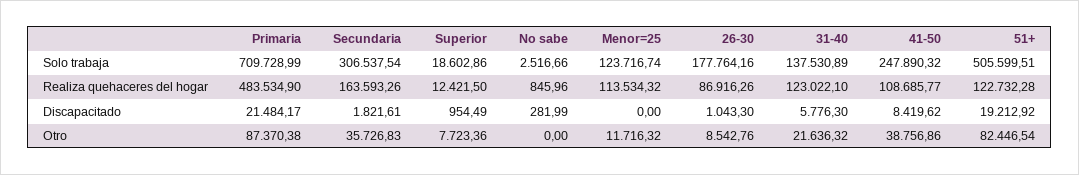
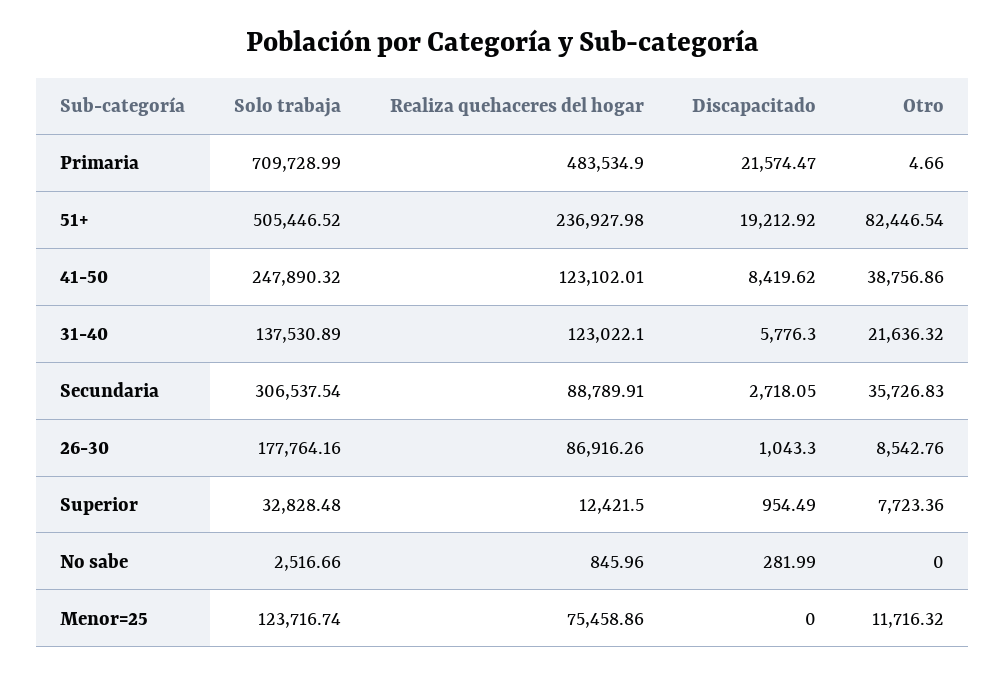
  {
    "Primaria": {
      "Solo trabaja": 709728.99,
      "Realiza quehaceres del hogar": 483534.9,
-     "Discapacitado": 21484.17,
+     "Discapacitado": 21574.47,
-     "Otro": 87370.38
+     "Otro": 4.66
    },
    "Secundaria": {
      "Solo trabaja": 306537.54,
-     "Realiza quehaceres del hogar": 163593.26,
+     "Realiza quehaceres del hogar": 88789.91,
-     "Discapacitado": 1821.61,
+     "Discapacitado": 2718.05,
      "Otro": 35726.83
    },
    "Superior": {
-     "Solo trabaja": 18602.86,
+     "Solo trabaja": 32828.48,
      "Realiza quehaceres del hogar": 12421.5,
      "Discapacitado": 954.49,
      "Otro": 7723.36
    },
    "No sabe": {
      "Solo trabaja": 2516.66,
      "Realiza quehaceres del hogar": 845.96,
      "Discapacitado": 281.99,
      "Otro": 0
    },
    "Menor=25": {
      "Solo trabaja": 123716.74,
-     "Realiza quehaceres del hogar": 113534.32,
+     "Realiza quehaceres del hogar": 75458.86,
      "Discapacitado": 0,
      "Otro": 11716.32
    },
    "26-30": {
      "Solo trabaja": 177764.16,
      "Realiza quehaceres del hogar": 86916.26,
      "Discapacitado": 1043.3,
      "Otro": 8542.76
    },
    "31-40": {
      "Solo trabaja": 137530.89,
      "Realiza quehaceres del hogar": 123022.1,
      "Discapacitado": 5776.3,
      "Otro": 21636.32
    },
    "41-50": {
      "Solo trabaja": 247890.32,
-     "Realiza quehaceres del hogar": 108685.77,
+     "Realiza quehaceres del hogar": 123102.01,
      "Discapacitado": 8419.62,
      "Otro": 38756.86
    },
    "51+": {
-     "Solo trabaja": 505599.51,
+     "Solo trabaja": 505446.52,
-     "Realiza quehaceres del hogar": 122732.28,
+     "Realiza quehaceres del hogar": 236927.98,
      "Discapacitado": 19212.92,
      "Otro": 82446.54
    }
  }

